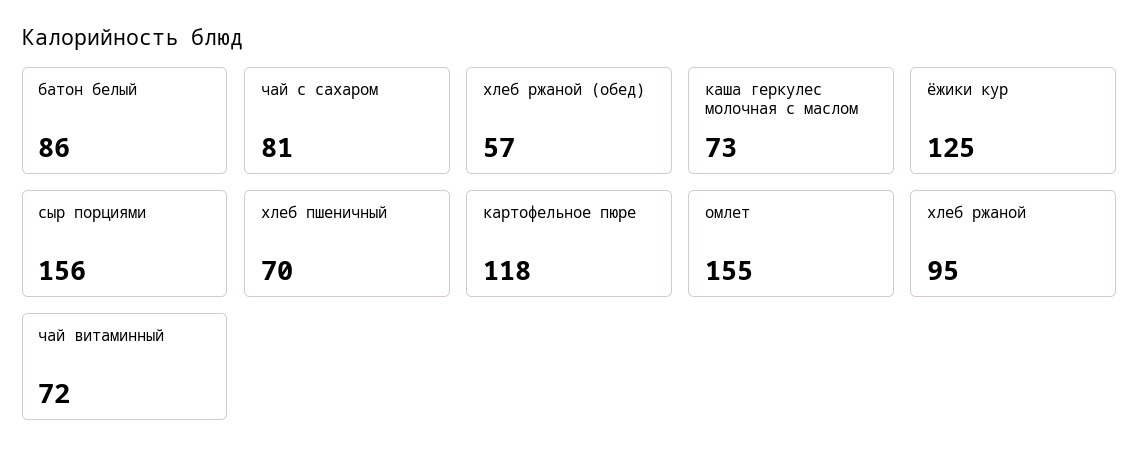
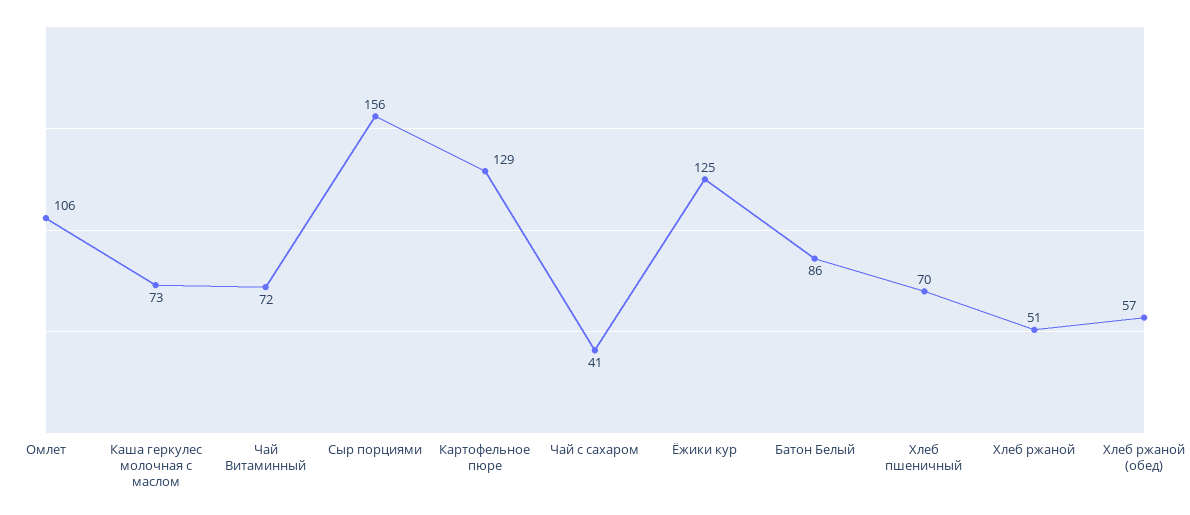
  {
    "батон белый": 86,
-   "чай с сахаром": 81,
+   "чай с сахаром": 41,
    "хлеб ржаной (обед)": 57,
    "каша геркулес молочная с маслом": 73,
    "ёжики кур": 125,
    "сыр порциями": 156,
    "хлеб пшеничный": 70,
-   "картофельное пюре": 118,
+   "картофельное пюре": 129,
-   "омлет": 155,
+   "омлет": 106,
-   "хлеб ржаной": 95,
+   "хлеб ржаной": 51,
    "чай витаминный": 72
  }

